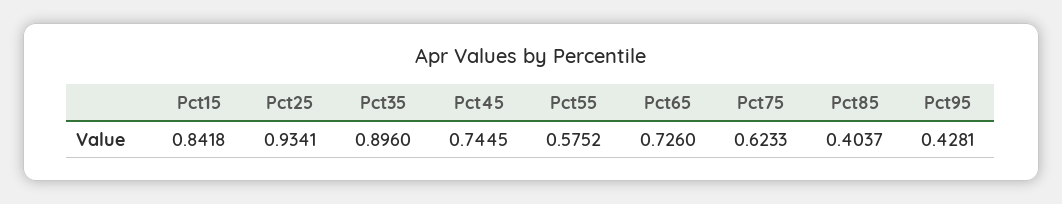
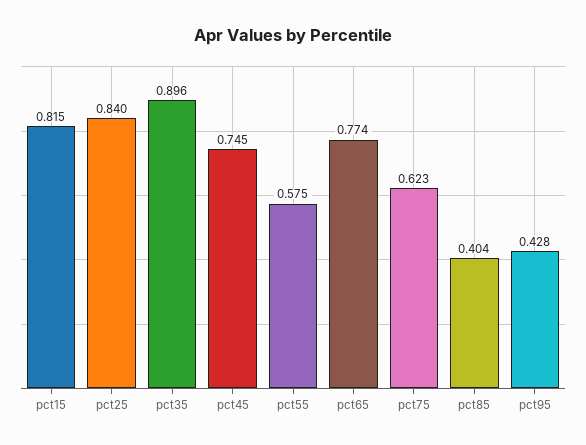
  {
-   "Pct15": 0.8418,
+   "Pct15": 0.815,
-   "Pct25": 0.9341,
+   "Pct25": 0.84,
    "Pct35": 0.896,
    "Pct45": 0.7445,
    "Pct55": 0.5752,
-   "Pct65": 0.726,
+   "Pct65": 0.774,
    "Pct75": 0.6233,
    "Pct85": 0.4037,
    "Pct95": 0.4281
  }

